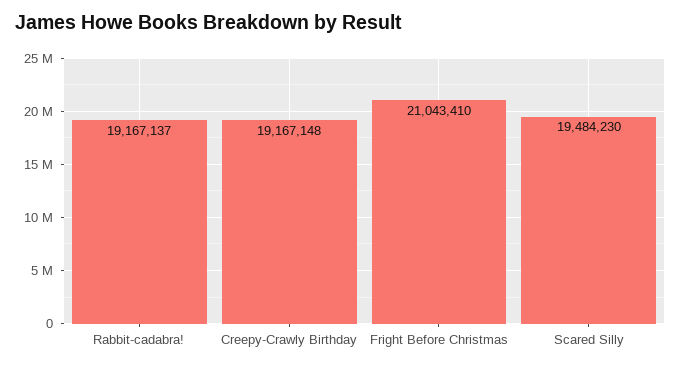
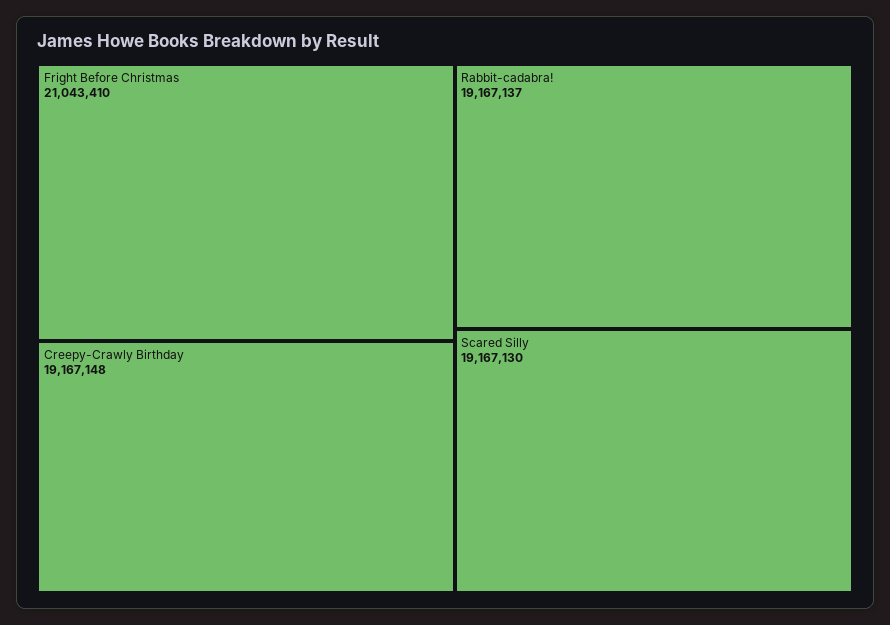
  {
    "Rabbit-cadabra!": 19167137,
    "Creepy-Crawly Birthday": 19167148,
    "Fright Before Christmas": 21043410,
-   "Scared Silly": 19484230
+   "Scared Silly": 19167130
  }

